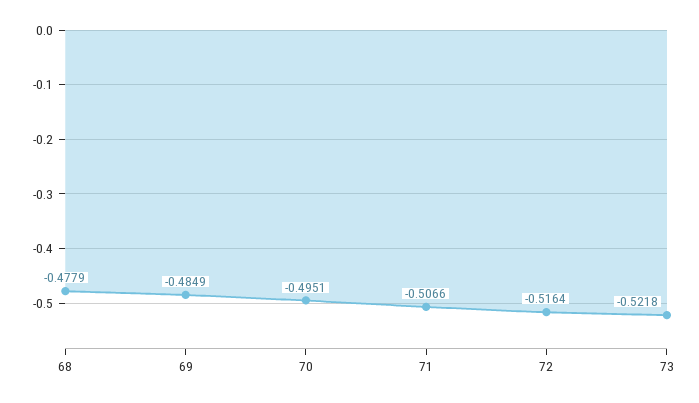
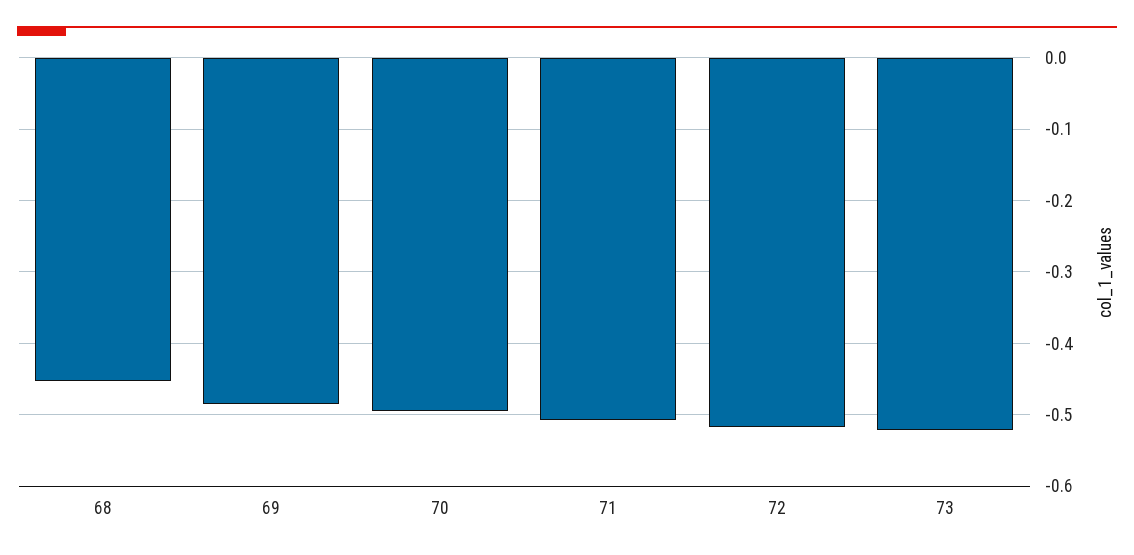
  {
-   "68": -0.4779,
+   "68": -0.45,
    "69": -0.4849,
    "70": -0.4951,
    "71": -0.5066,
    "72": -0.5164,
    "73": -0.5218
  }

